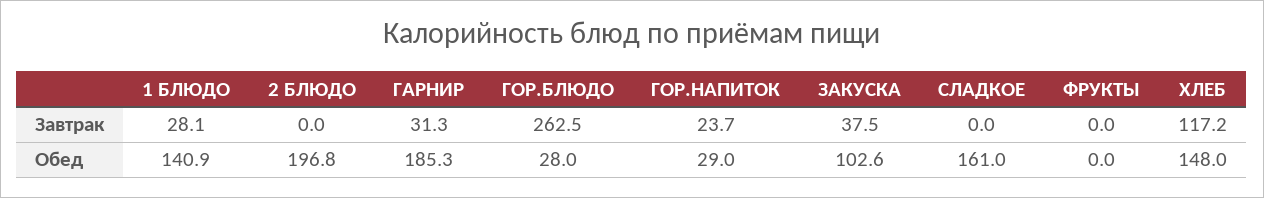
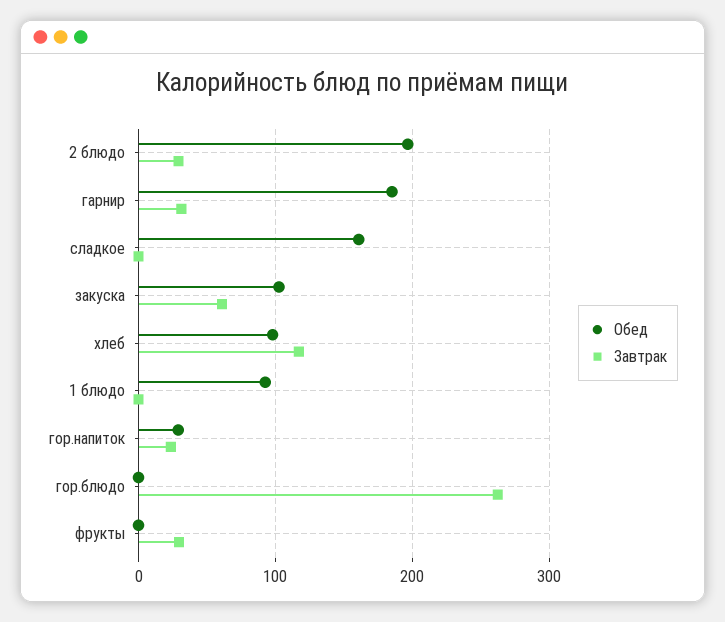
  {
    "Завтрак": {
-     "1 БЛЮДО": 28.1,
+     "1 БЛЮДО": 0,
-     "2 БЛЮДО": 0,
+     "2 БЛЮДО": 30,
      "ГАРНИР": 31.3,
      "ГОР.БЛЮДО": 262.5,
      "ГОР.НАПИТОК": 23.7,
-     "ЗАКУСКА": 37.5,
+     "ЗАКУСКА": 60,
      "СЛАДКОЕ": 0,
-     "ФРУКТЫ": 0,
+     "ФРУКТЫ": 30,
      "ХЛЕБ": 117.2
    },
    "Обед": {
-     "1 БЛЮДО": 140.9,
+     "1 БЛЮДО": 90,
      "2 БЛЮДО": 196.8,
      "ГАРНИР": 185.3,
-     "ГОР.БЛЮДО": 28,
+     "ГОР.БЛЮДО": 0,
      "ГОР.НАПИТОК": 29,
      "ЗАКУСКА": 102.6,
      "СЛАДКОЕ": 161,
      "ФРУКТЫ": 0,
-     "ХЛЕБ": 148
+     "ХЛЕБ": 100
    }
  }

